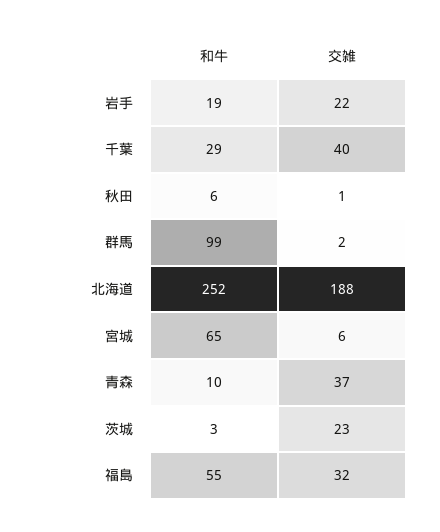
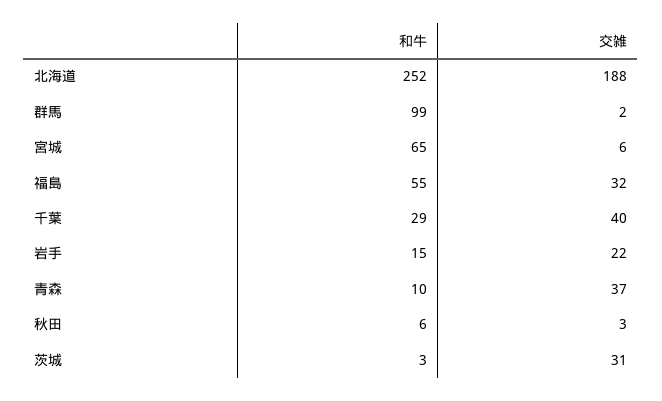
  {
    "和牛": {
-     "岩手": 19,
+     "岩手": 15,
      "千葉": 29,
      "秋田": 6,
      "群馬": 99,
      "北海道": 252,
      "宮城": 65,
      "青森": 10,
      "茨城": 3,
      "福島": 55
    },
    "交雑": {
      "岩手": 22,
      "千葉": 40,
-     "秋田": 1,
+     "秋田": 3,
      "群馬": 2,
      "北海道": 188,
      "宮城": 6,
      "青森": 37,
-     "茨城": 23,
+     "茨城": 31,
      "福島": 32
    }
  }

